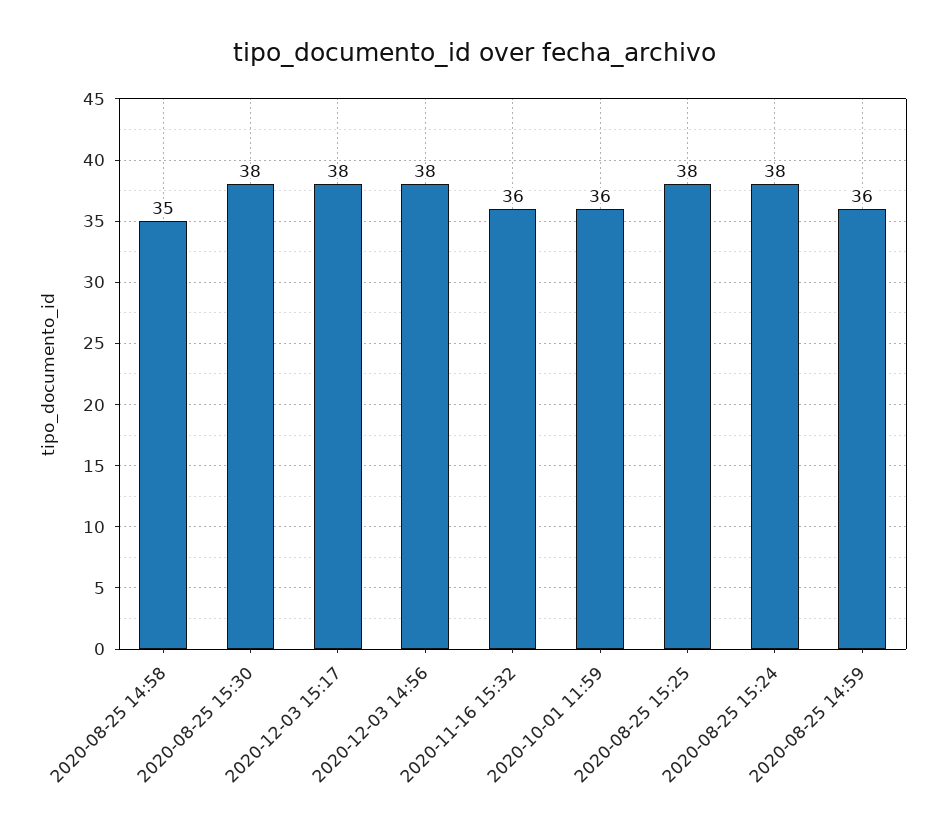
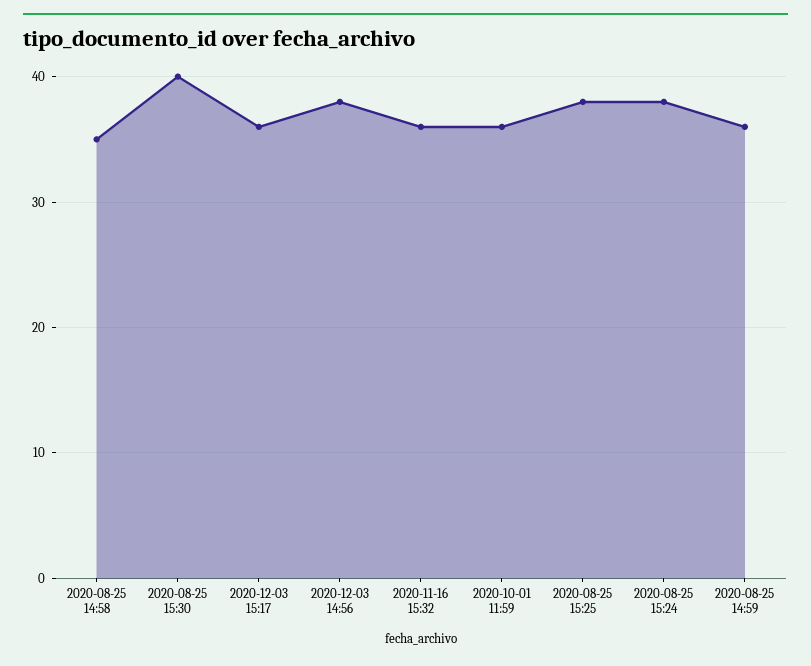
  {
    "2020-08-25 14:58": 35,
-   "2020-08-25 15:30": 38,
+   "2020-08-25 15:30": 40,
-   "2020-12-03 15:17": 38,
+   "2020-12-03 15:17": 36,
    "2020-12-03 14:56": 38,
    "2020-11-16 15:32": 36,
    "2020-10-01 11:59": 36,
    "2020-08-25 15:25": 38,
    "2020-08-25 15:24": 38,
    "2020-08-25 14:59": 36
  }

